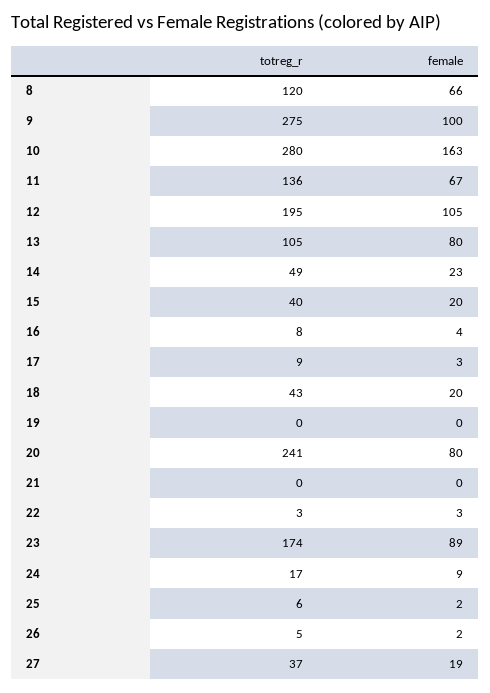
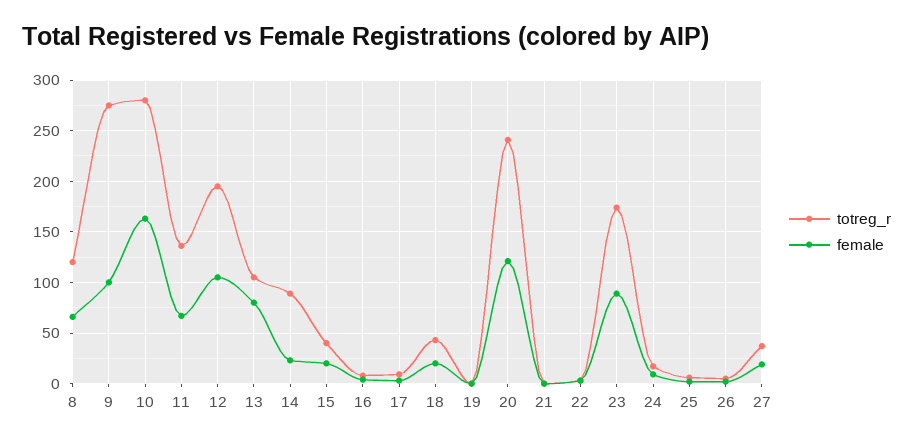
  {
    "totreg_r": {
      "8": 120,
      "9": 275,
      "10": 280,
      "11": 136,
      "12": 195,
      "13": 105,
-     "14": 49,
+     "14": 90,
      "15": 40,
      "16": 8,
      "17": 9,
      "18": 43,
      "19": 0,
      "20": 241,
      "21": 0,
      "22": 3,
      "23": 174,
      "24": 17,
      "25": 6,
      "26": 5,
      "27": 37
    },
    "female": {
      "8": 66,
      "9": 100,
      "10": 163,
      "11": 67,
      "12": 105,
      "13": 80,
      "14": 23,
      "15": 20,
      "16": 4,
      "17": 3,
      "18": 20,
      "19": 0,
-     "20": 80,
+     "20": 120,
      "21": 0,
      "22": 3,
      "23": 89,
      "24": 9,
      "25": 2,
      "26": 2,
      "27": 19
    }
  }

